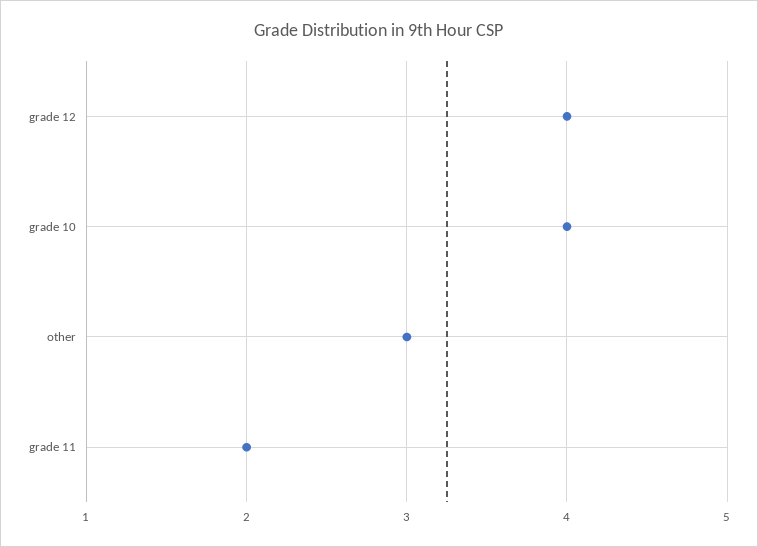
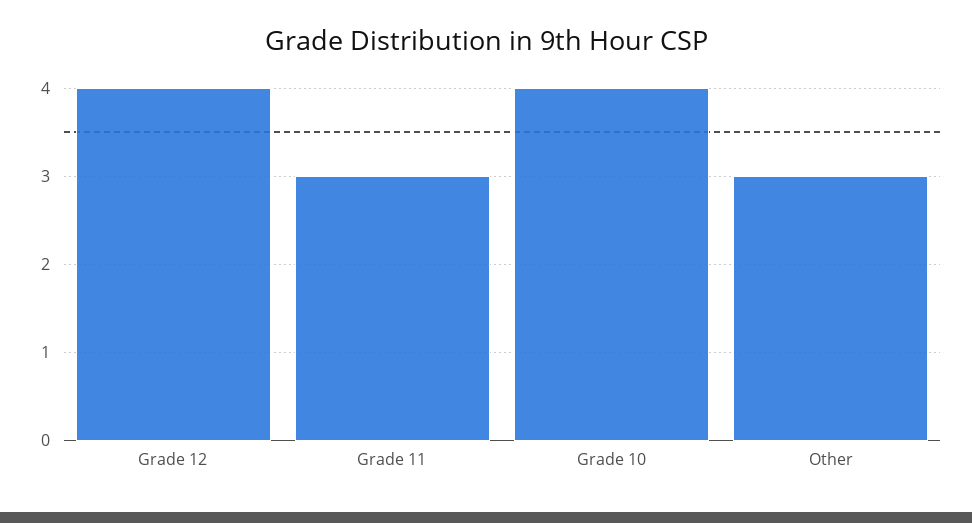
  {
    "grade 12": 4,
    "grade 10": 4,
    "other": 3,
-   "grade 11": 2
+   "grade 11": 3
  }

